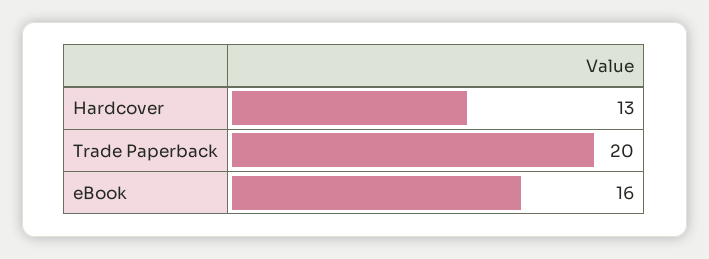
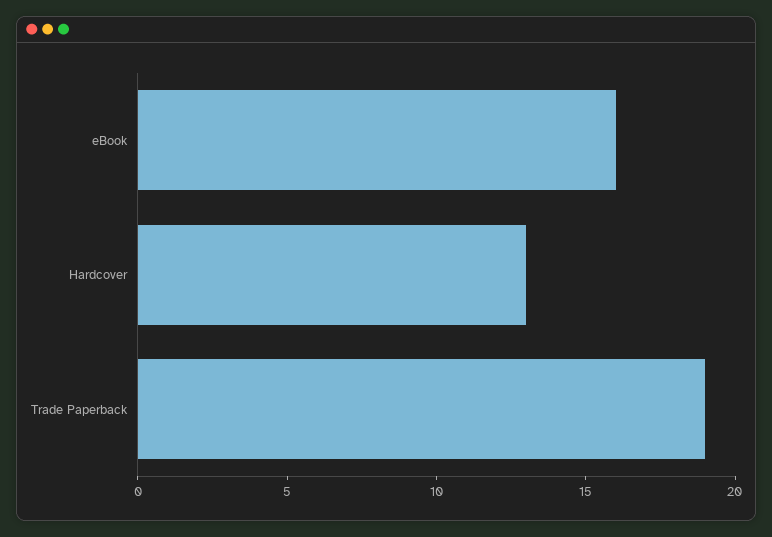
  {
    "Hardcover": 13,
-   "Trade Paperback": 20,
+   "Trade Paperback": 19,
    "eBook": 16
  }

